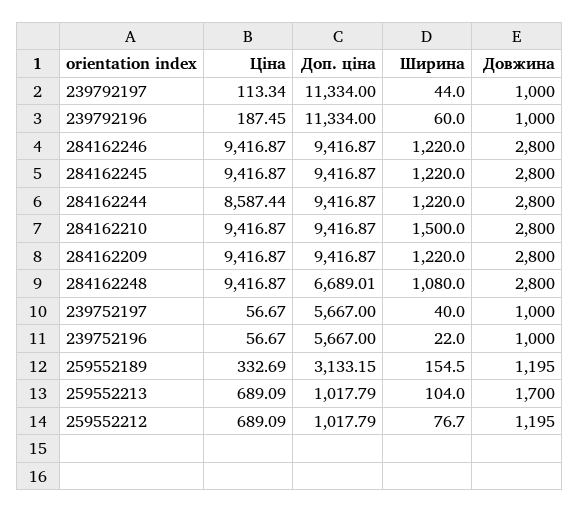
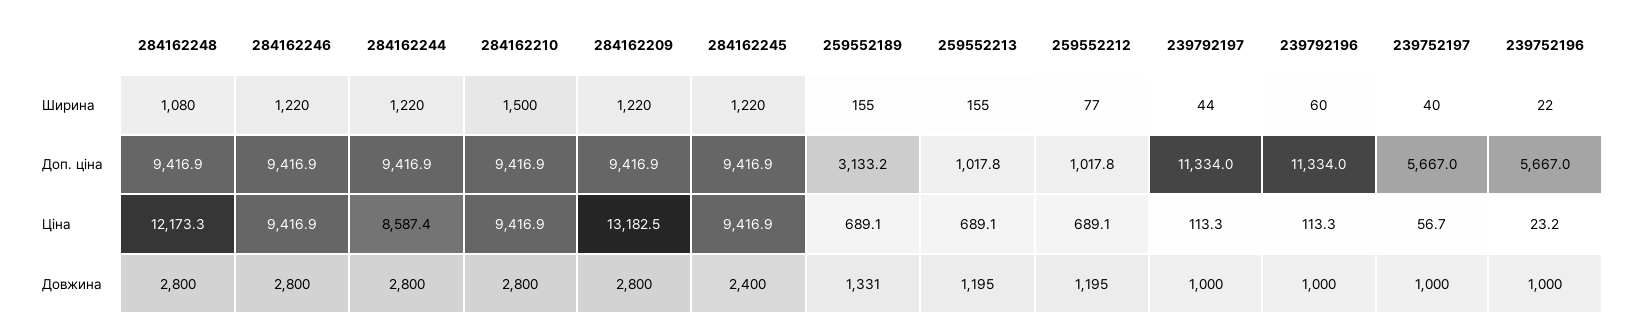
  {
    "Ціна": {
      "239792197": 113.34,
-     "239792196": 187.45,
+     "239792196": 113.3,
      "284162246": 9416.87,
      "284162245": 9416.87,
      "284162244": 8587.44,
      "284162210": 9416.87,
-     "284162209": 9416.87,
+     "284162209": 13182.5,
-     "284162248": 9416.87,
+     "284162248": 12173.3,
      "239752197": 56.67,
-     "239752196": 56.67,
+     "239752196": 23.2,
-     "259552189": 332.69,
+     "259552189": 689.1,
      "259552213": 689.09,
      "259552212": 689.09
    },
    "Доп. ціна": {
      "239792197": 11334,
      "239792196": 11334,
      "284162246": 9416.87,
      "284162245": 9416.87,
      "284162244": 9416.87,
      "284162210": 9416.87,
      "284162209": 9416.87,
-     "284162248": 6689.01,
+     "284162248": 9416.9,
      "239752197": 5667,
      "239752196": 5667,
      "259552189": 3133.15,
      "259552213": 1017.79,
      "259552212": 1017.79
    },
    "Ширина": {
      "239792197": 44,
      "239792196": 60,
      "284162246": 1220,
      "284162245": 1220,
      "284162244": 1220,
      "284162210": 1500,
      "284162209": 1220,
      "284162248": 1080,
      "239752197": 40,
      "239752196": 22,
      "259552189": 154.5,
-     "259552213": 104,
+     "259552213": 155,
      "259552212": 76.7
    },
    "Довжина": {
      "239792197": 1000,
      "239792196": 1000,
      "284162246": 2800,
-     "284162245": 2800,
+     "284162245": 2400,
      "284162244": 2800,
      "284162210": 2800,
      "284162209": 2800,
      "284162248": 2800,
      "239752197": 1000,
      "239752196": 1000,
-     "259552189": 1195,
+     "259552189": 1331,
-     "259552213": 1700,
+     "259552213": 1195,
      "259552212": 1195
    }
  }

